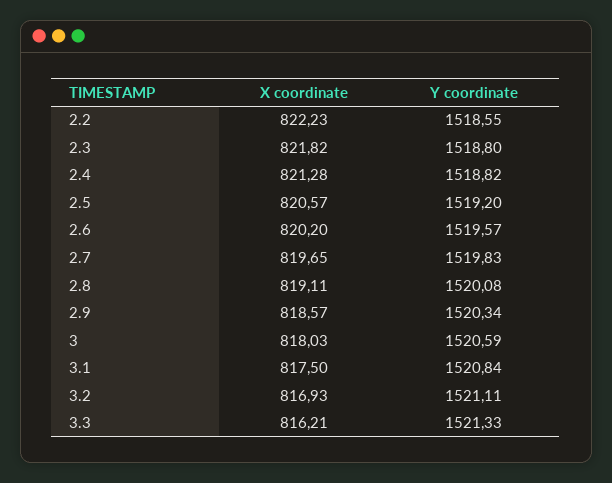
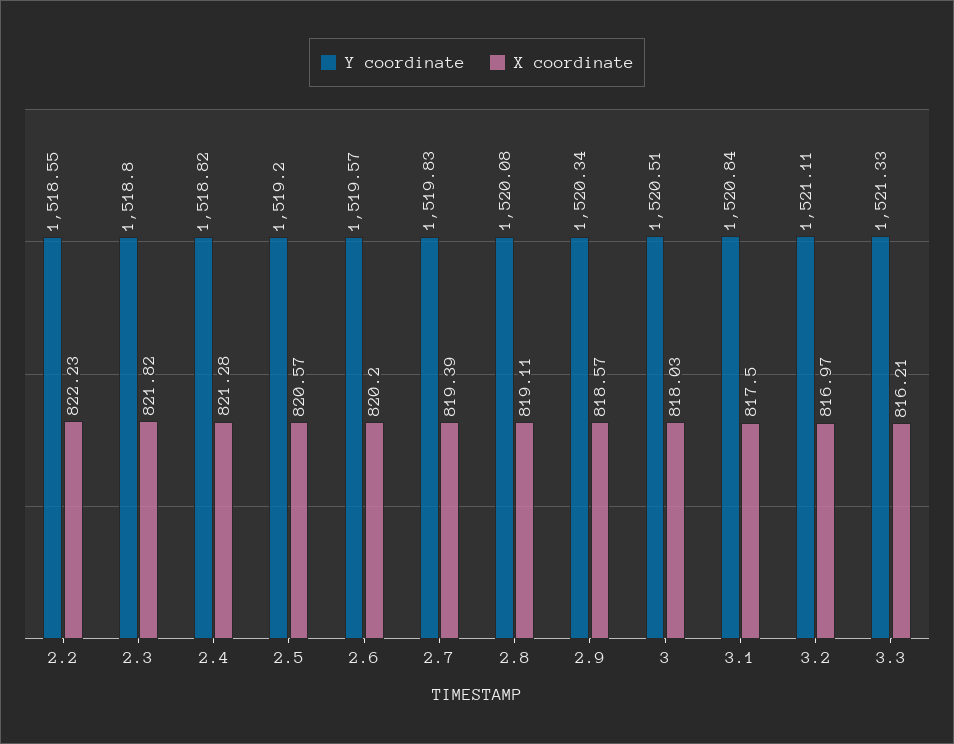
  {
    "X coordinate": {
      "2.2": 822.23,
      "2.3": 821.82,
      "2.4": 821.28,
      "2.5": 820.57,
      "2.6": 820.2,
-     "2.7": 819.65,
+     "2.7": 819.39,
      "2.8": 819.11,
      "2.9": 818.57,
      "3": 818.03,
      "3.1": 817.5,
-     "3.2": 816.93,
+     "3.2": 816.97,
      "3.3": 816.21
    },
    "Y coordinate": {
      "2.2": 1518.55,
      "2.3": 1518.8,
      "2.4": 1518.82,
      "2.5": 1519.2,
      "2.6": 1519.57,
      "2.7": 1519.83,
      "2.8": 1520.08,
      "2.9": 1520.34,
-     "3": 1520.59,
+     "3": 1520.51,
      "3.1": 1520.84,
      "3.2": 1521.11,
      "3.3": 1521.33
    }
  }

